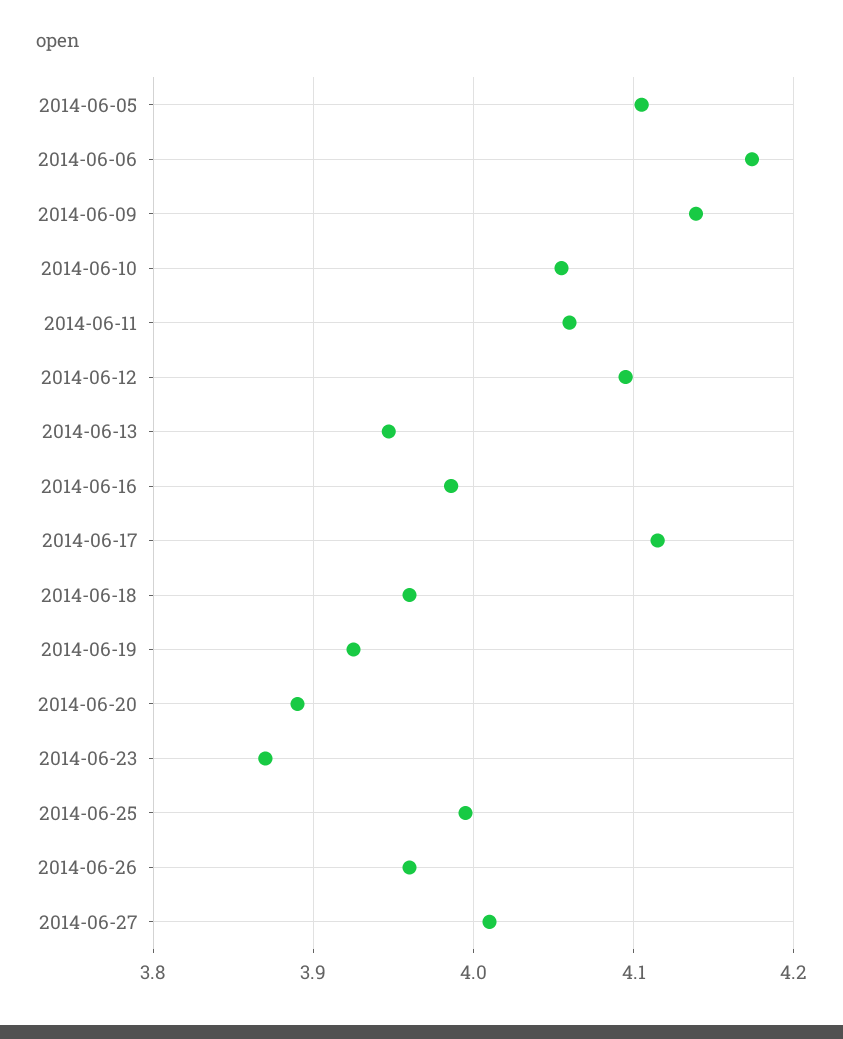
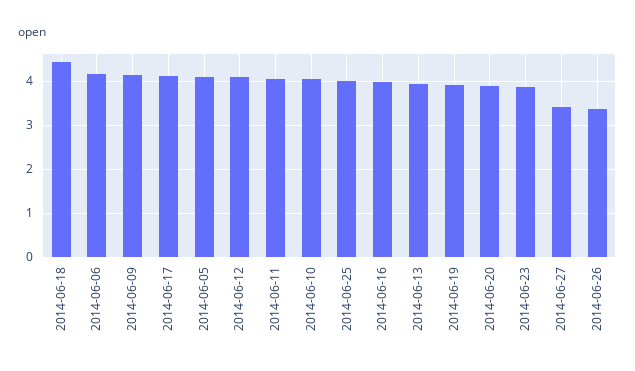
  {
    "2014-06-05": 4.11,
    "2014-06-06": 4.17,
    "2014-06-09": 4.14,
    "2014-06-10": 4.06,
    "2014-06-11": 4.06,
    "2014-06-12": 4.1,
    "2014-06-13": 3.95,
    "2014-06-16": 3.99,
    "2014-06-17": 4.12,
-   "2014-06-18": 3.96,
+   "2014-06-18": 4.4,
    "2014-06-19": 3.93,
    "2014-06-20": 3.89,
    "2014-06-23": 3.87,
    "2014-06-25": 4,
-   "2014-06-26": 3.96,
+   "2014-06-26": 3.4,
-   "2014-06-27": 4.01
+   "2014-06-27": 3.4
  }

